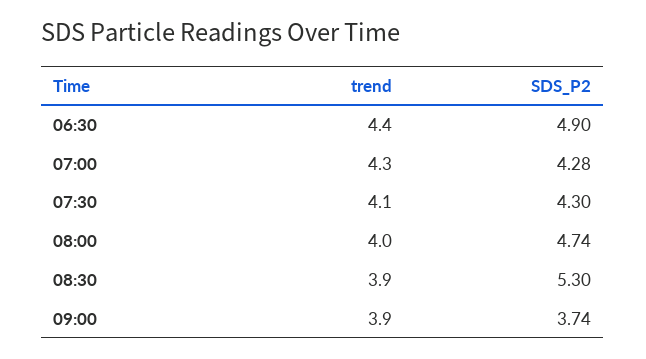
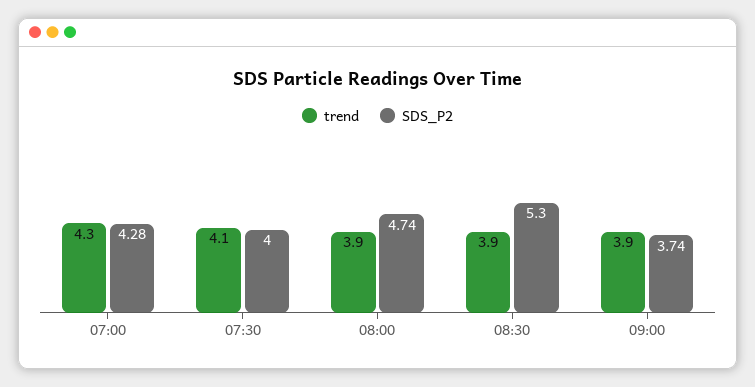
  {
    "trend": {
-     "06:30": 4.4,
      "07:00": 4.3,
      "07:30": 4.1,
-     "08:00": 4,
+     "08:00": 3.9,
      "08:30": 3.9,
      "09:00": 3.9
    },
    "SDS_P2": {
-     "06:30": 4.9,
      "07:00": 4.28,
-     "07:30": 4.3,
+     "07:30": 4,
      "08:00": 4.74,
      "08:30": 5.3,
      "09:00": 3.74
    }
  }

